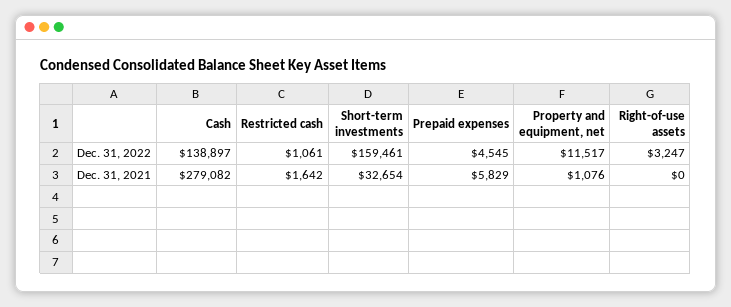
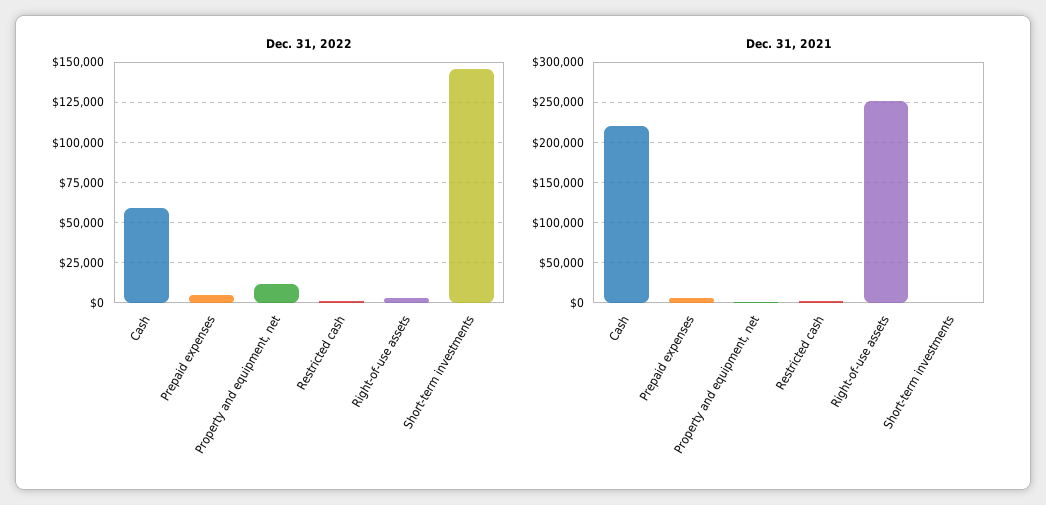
  {
    "Dec. 31, 2022": {
-     "Cash": 138897,
+     "Cash": 60000,
      "Restricted cash": 1061,
-     "Short-term investments": 159461,
+     "Short-term investments": 145000,
      "Prepaid expenses": 4545,
      "Property and equipment, net": 11517,
      "Right-of-use assets": 3247
    },
    "Dec. 31, 2021": {
-     "Cash": 279082,
+     "Cash": 220000,
      "Restricted cash": 1642,
-     "Short-term investments": 32654,
+     "Short-term investments": 0,
      "Prepaid expenses": 5829,
      "Property and equipment, net": 1076,
-     "Right-of-use assets": 0
+     "Right-of-use assets": 250000
    }
  }

